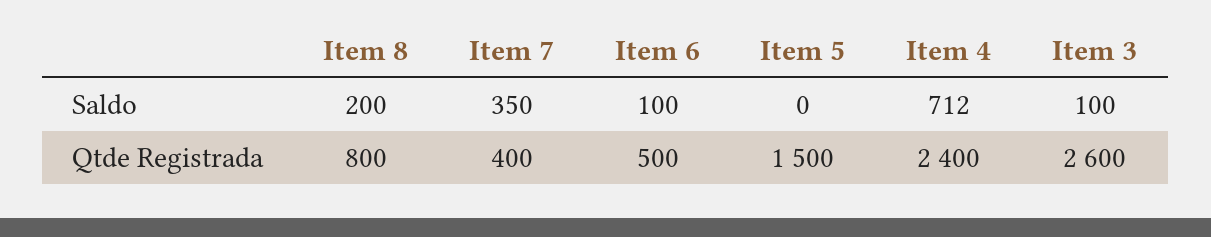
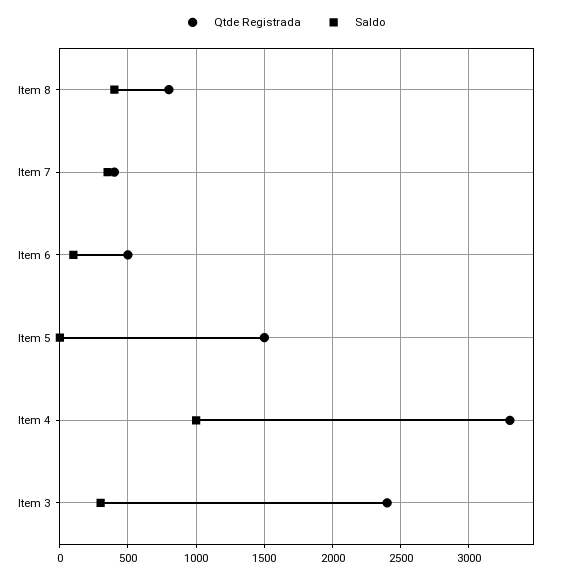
  {
    "Saldo": {
-     "Item 8": 200,
+     "Item 8": 400,
      "Item 7": 350,
      "Item 6": 100,
      "Item 5": 0,
-     "Item 4": 712,
+     "Item 4": 1000,
-     "Item 3": 100
+     "Item 3": 300
    },
    "Qtde Registrada": {
      "Item 8": 800,
      "Item 7": 400,
      "Item 6": 500,
      "Item 5": 1500,
-     "Item 4": 2400,
+     "Item 4": 3300,
-     "Item 3": 2600
+     "Item 3": 2400
    }
  }

